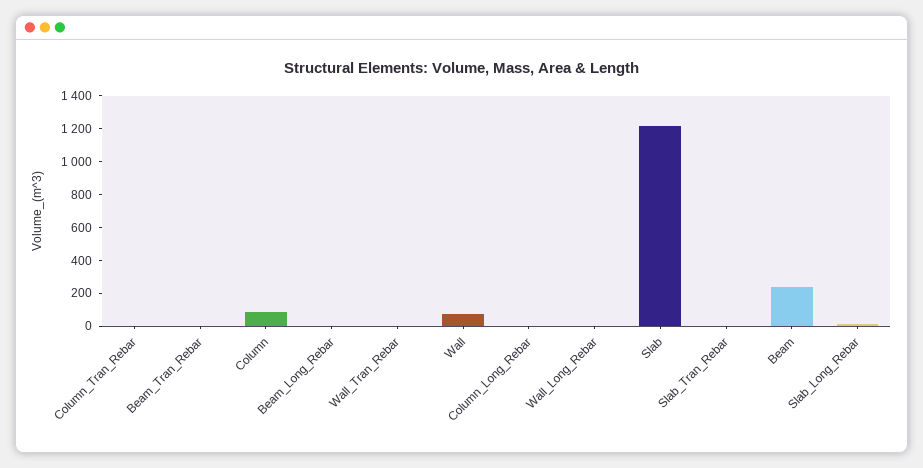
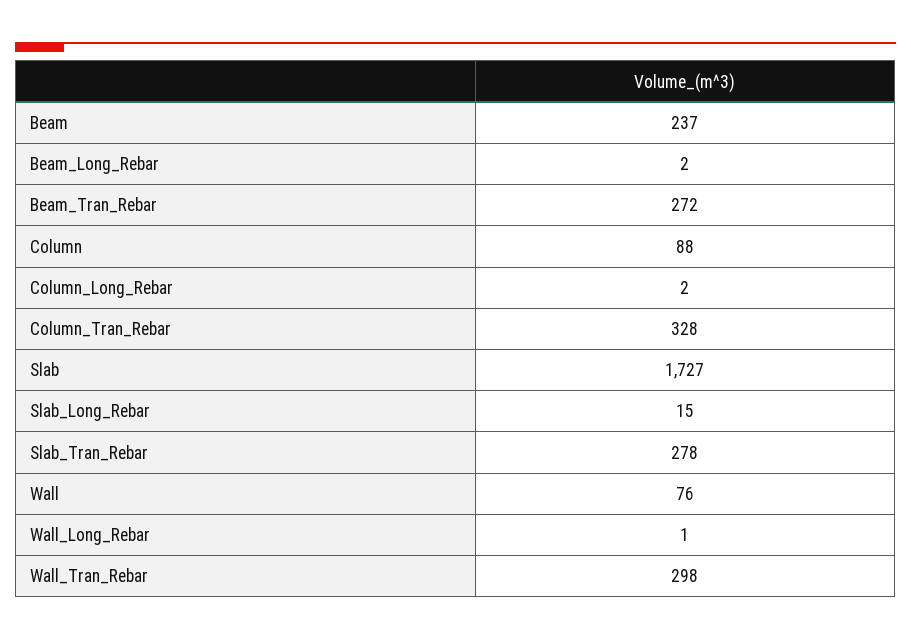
  {
-   "Column_Tran_Rebar": 0,
+   "Column_Tran_Rebar": 328,
-   "Beam_Tran_Rebar": 0,
+   "Beam_Tran_Rebar": 272,
    "Column": 88,
    "Beam_Long_Rebar": 2,
-   "Wall_Tran_Rebar": 0,
+   "Wall_Tran_Rebar": 298,
    "Wall": 76,
    "Column_Long_Rebar": 2,
    "Wall_Long_Rebar": 1,
-   "Slab": 1200,
+   "Slab": 1727,
-   "Slab_Tran_Rebar": 0,
+   "Slab_Tran_Rebar": 278,
    "Beam": 237,
    "Slab_Long_Rebar": 15
  }

